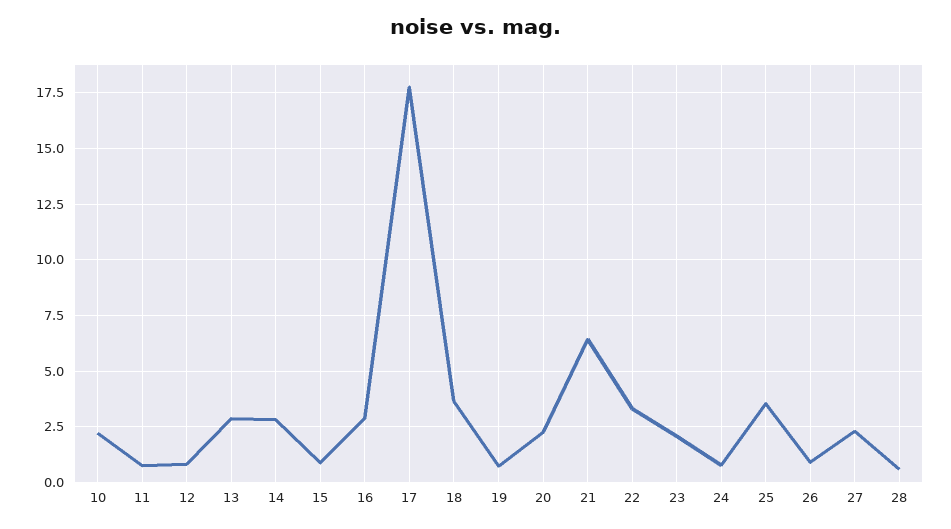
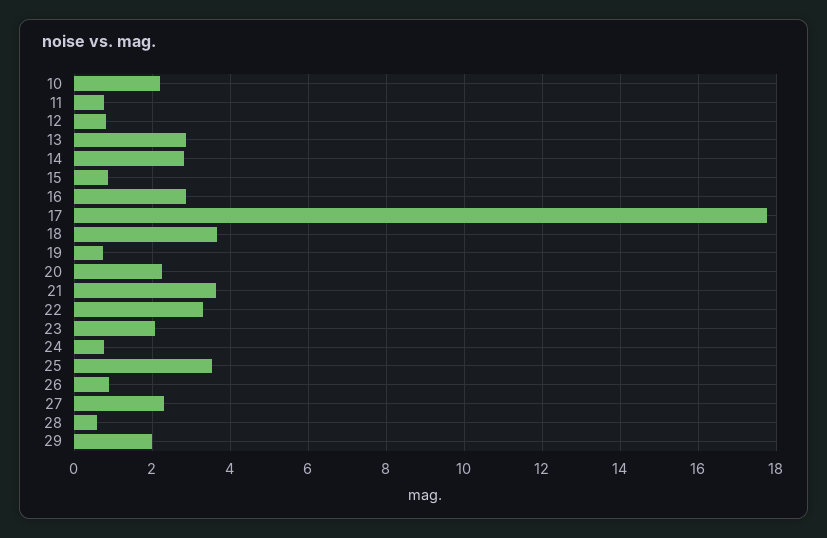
  {
    "10": 2.2,
    "11": 0.8,
    "12": 0.8,
    "13": 2.8,
    "14": 2.8,
    "15": 0.8,
    "16": 2.8,
    "17": 17.8,
    "18": 3.6,
    "19": 0.8,
    "20": 2.2,
-   "21": 6.5,
+   "21": 3.6,
    "22": 3.4,
    "23": 2,
    "24": 0.8,
    "25": 3.6,
    "26": 1,
    "27": 2.2,
-   "28": 0.6
+   "28": 0.6,
+   "29": 2
  }

